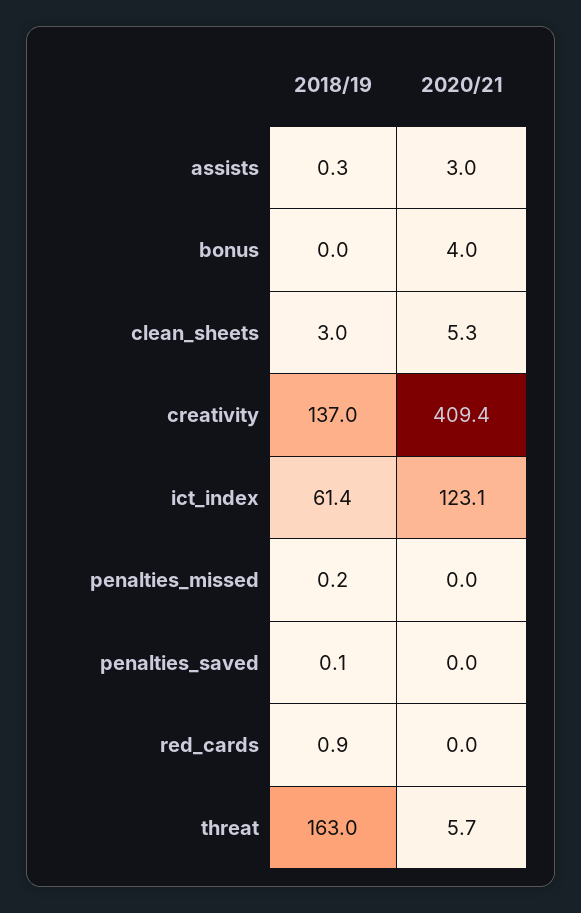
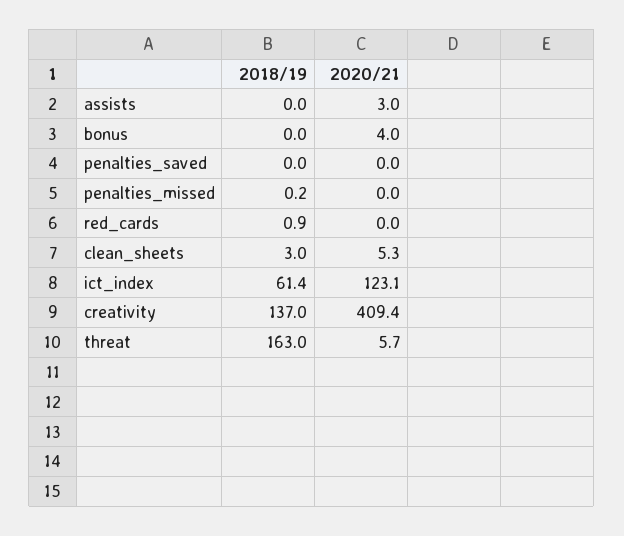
  {
    "2018/19": {
-     "assists": 0.3,
+     "assists": 0,
      "bonus": 0,
      "clean_sheets": 3,
      "creativity": 137,
      "ict_index": 61.4,
      "penalties_missed": 0.2,
-     "penalties_saved": 0.1,
+     "penalties_saved": 0,
      "red_cards": 0.9,
      "threat": 163
    },
    "2020/21": {
      "assists": 3,
      "bonus": 4,
      "clean_sheets": 5.3,
      "creativity": 409.4,
      "ict_index": 123.1,
      "penalties_missed": 0,
      "penalties_saved": 0,
      "red_cards": 0,
      "threat": 5.7
    }
  }

